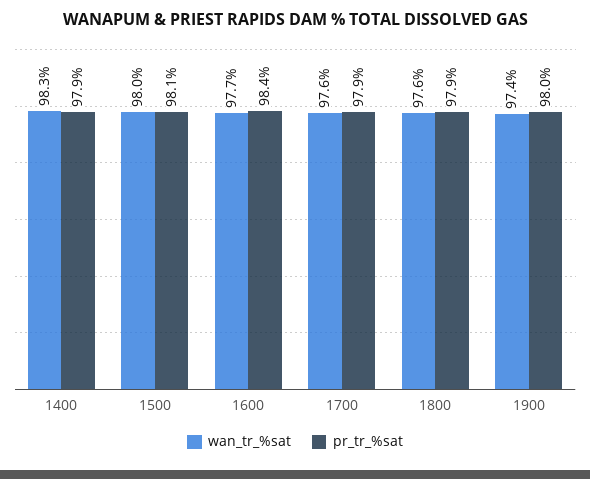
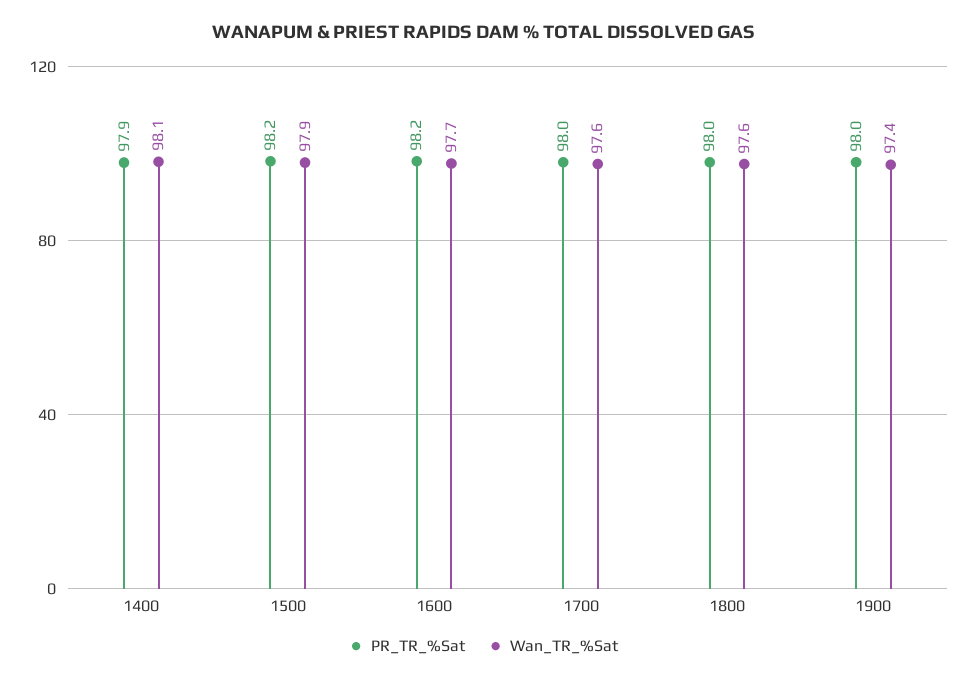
  {
    "wan_tr_%sat": {
-     "1400": 98.3,
+     "1400": 98.1,
-     "1500": 98,
+     "1500": 97.9,
      "1600": 97.7,
      "1700": 97.6,
      "1800": 97.6,
      "1900": 97.4
    },
    "pr_tr_%sat": {
      "1400": 97.9,
-     "1500": 98.1,
+     "1500": 98.2,
-     "1600": 98.4,
+     "1600": 98.2,
-     "1700": 97.9,
+     "1700": 98,
-     "1800": 97.9,
+     "1800": 98,
      "1900": 98
    }
  }

